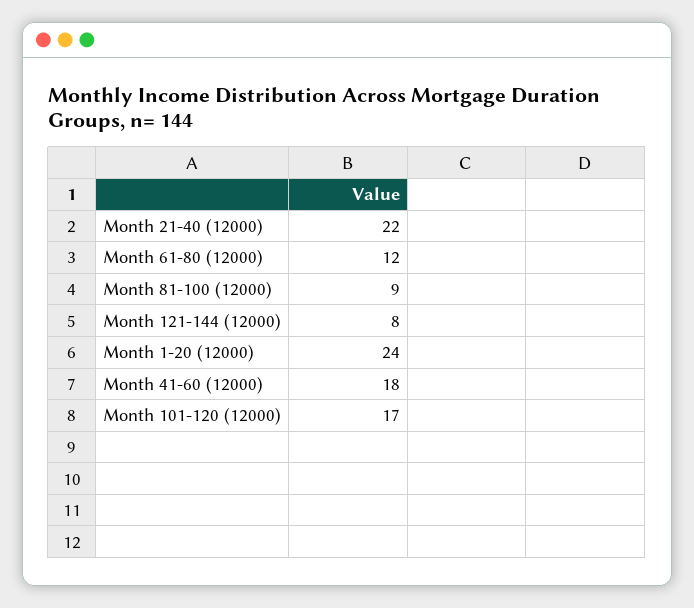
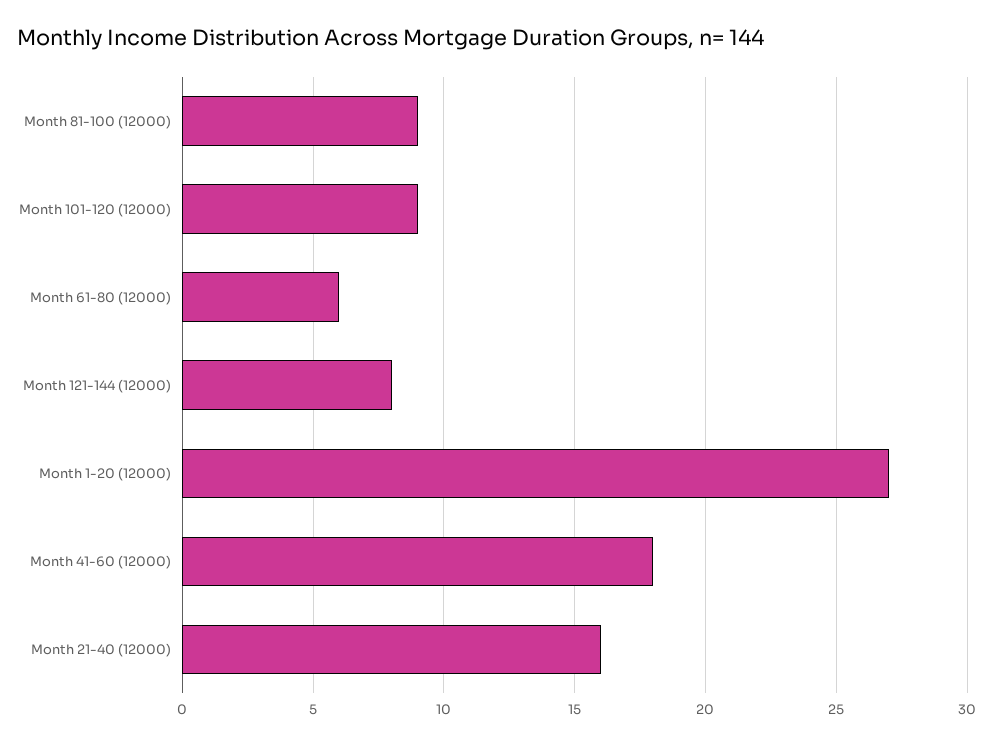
  {
-   "Month 21-40 (12000)": 22,
+   "Month 21-40 (12000)": 16,
-   "Month 61-80 (12000)": 12,
+   "Month 61-80 (12000)": 6,
    "Month 81-100 (12000)": 9,
    "Month 121-144 (12000)": 8,
-   "Month 1-20 (12000)": 24,
+   "Month 1-20 (12000)": 27,
    "Month 41-60 (12000)": 18,
-   "Month 101-120 (12000)": 17
+   "Month 101-120 (12000)": 9
  }

